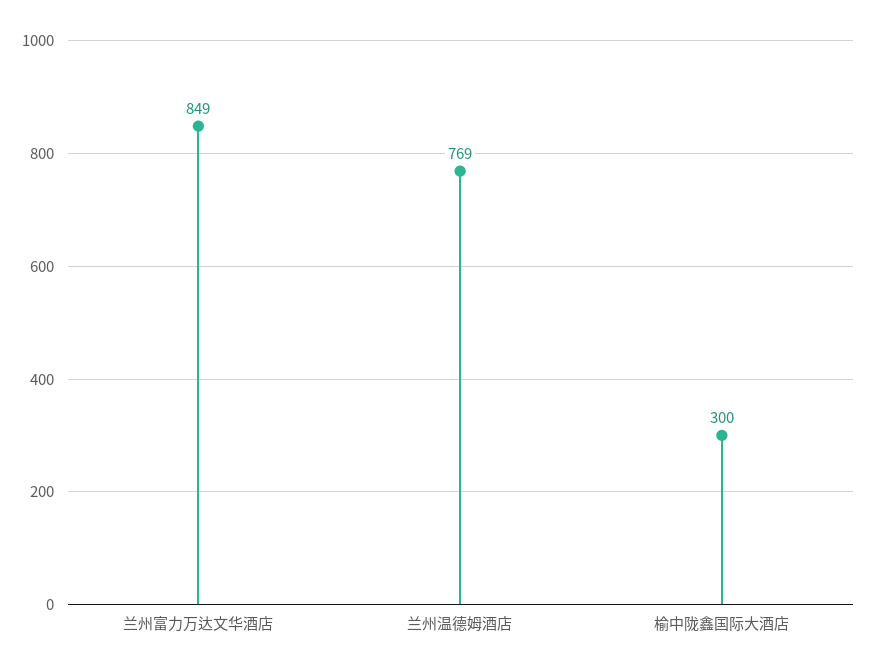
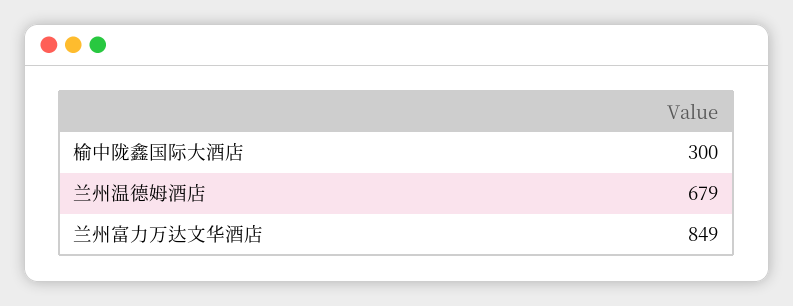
  {
    "兰州富力万达文华酒店": 849,
-   "兰州温德姆酒店": 769,
+   "兰州温德姆酒店": 679,
    "榆中陇鑫国际大酒店": 300
  }

